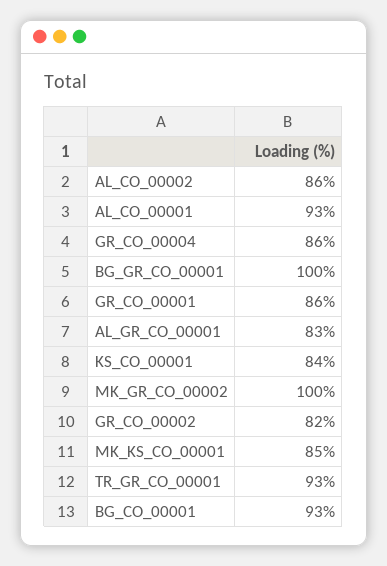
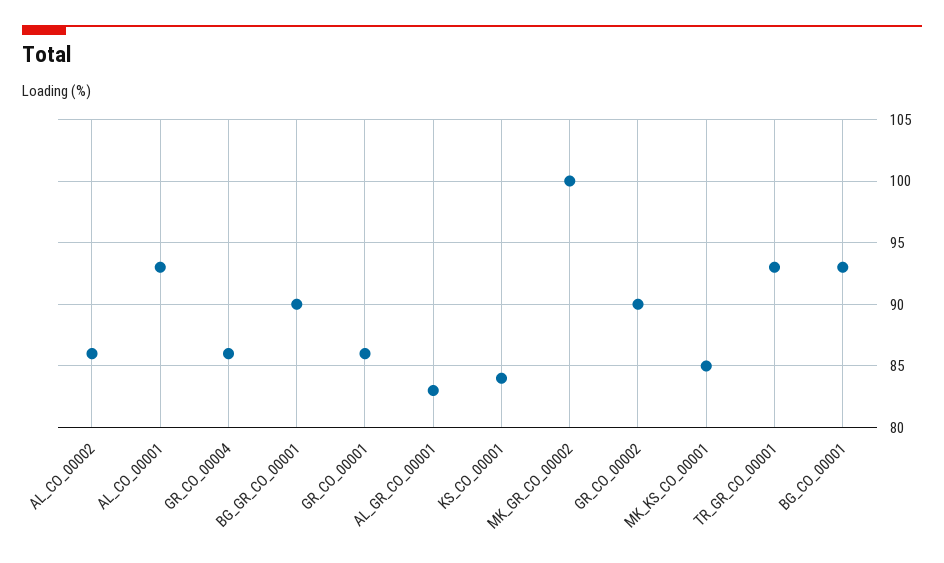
  {
    "AL_CO_00002": 86,
    "AL_CO_00001": 93,
    "GR_CO_00004": 86,
-   "BG_GR_CO_00001": 100,
+   "BG_GR_CO_00001": 90,
    "GR_CO_00001": 86,
    "AL_GR_CO_00001": 83,
    "KS_CO_00001": 84,
    "MK_GR_CO_00002": 100,
-   "GR_CO_00002": 82,
+   "GR_CO_00002": 90,
    "MK_KS_CO_00001": 85,
    "TR_GR_CO_00001": 93,
    "BG_CO_00001": 93
  }

